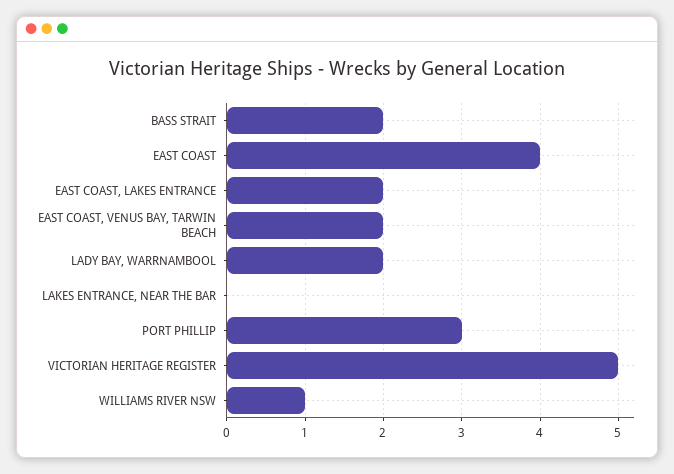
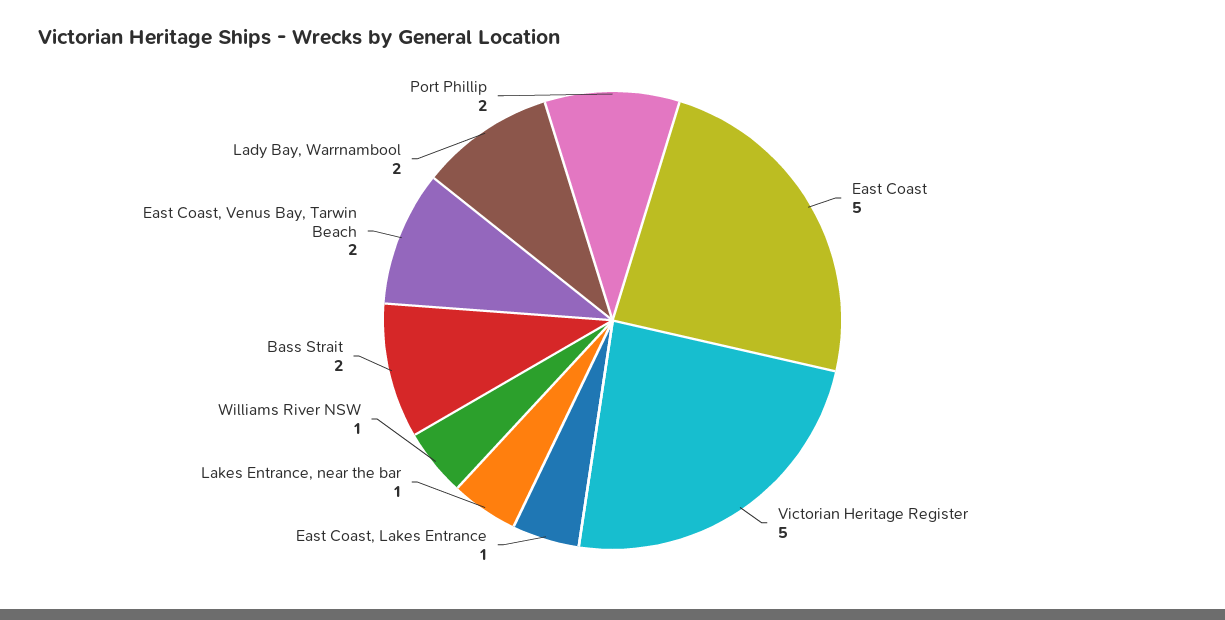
  {
    "BASS STRAIT": 2,
-   "EAST COAST": 4,
+   "EAST COAST": 5,
-   "EAST COAST, LAKES ENTRANCE": 2,
+   "EAST COAST, LAKES ENTRANCE": 1,
    "EAST COAST, VENUS BAY, TARWIN BEACH": 2,
    "LADY BAY, WARRNAMBOOL": 2,
-   "LAKES ENTRANCE, NEAR THE BAR": 0,
+   "LAKES ENTRANCE, NEAR THE BAR": 1,
-   "PORT PHILLIP": 3,
+   "PORT PHILLIP": 2,
    "VICTORIAN HERITAGE REGISTER": 5,
    "WILLIAMS RIVER NSW": 1
  }

